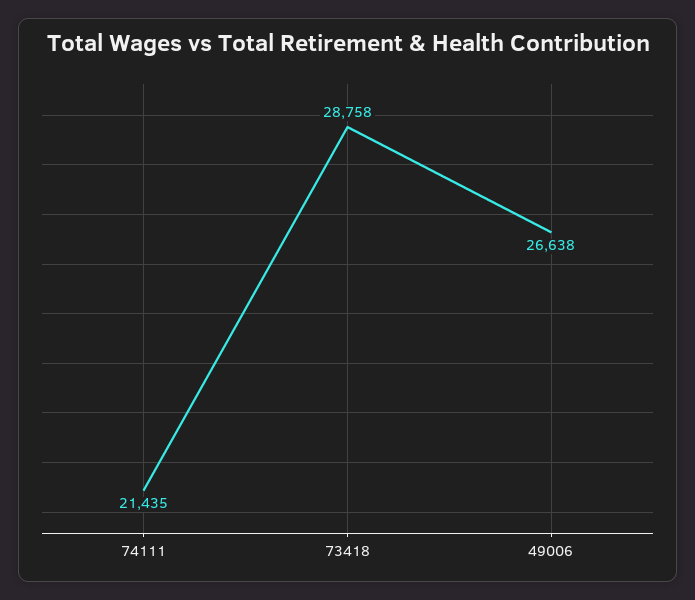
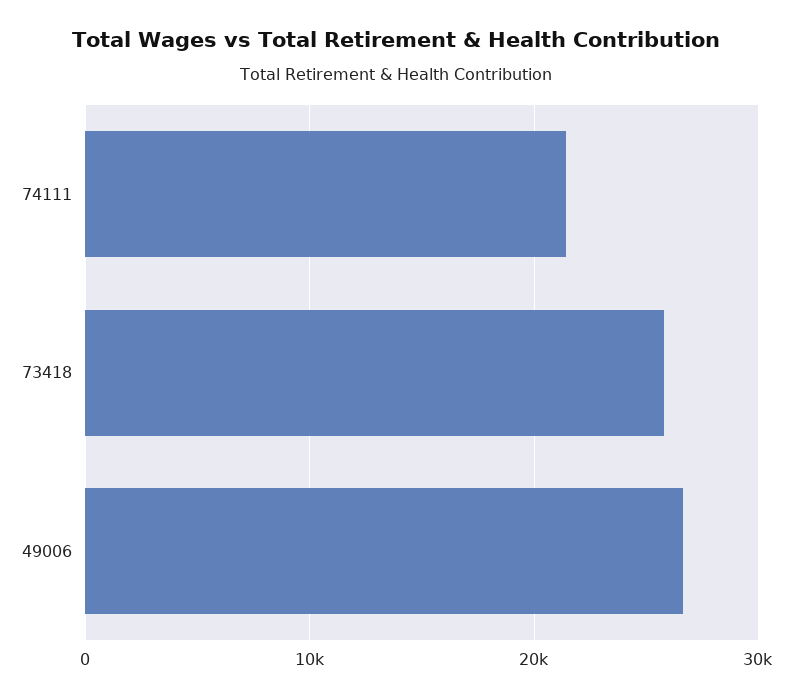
  {
    "74111": 21435,
-   "73418": 28758,
+   "73418": 26000,
    "49006": 26638
  }

